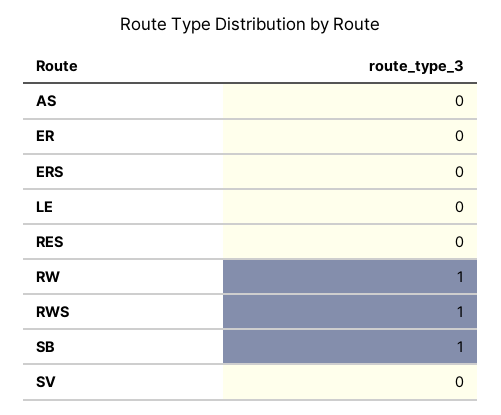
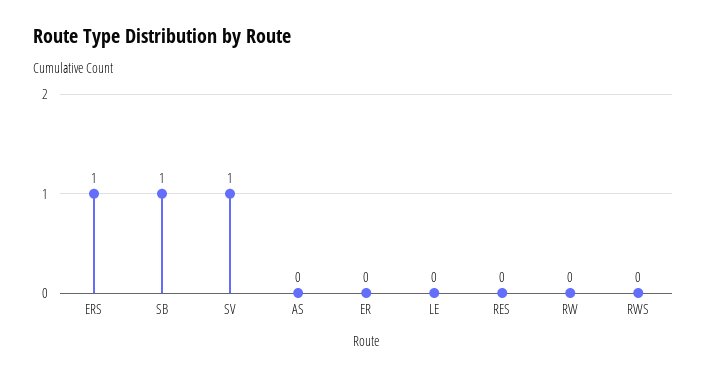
  {
    "AS": 0,
    "ER": 0,
-   "ERS": 0,
+   "ERS": 1,
    "LE": 0,
    "RES": 0,
-   "RW": 1,
+   "RW": 0,
-   "RWS": 1,
+   "RWS": 0,
    "SB": 1,
-   "SV": 0
+   "SV": 1
  }

